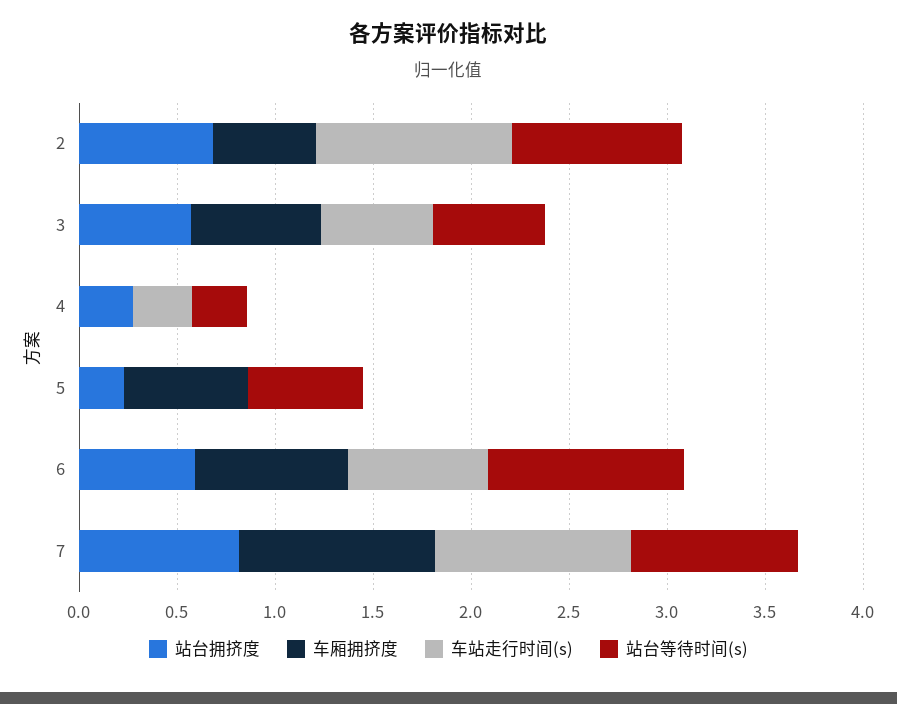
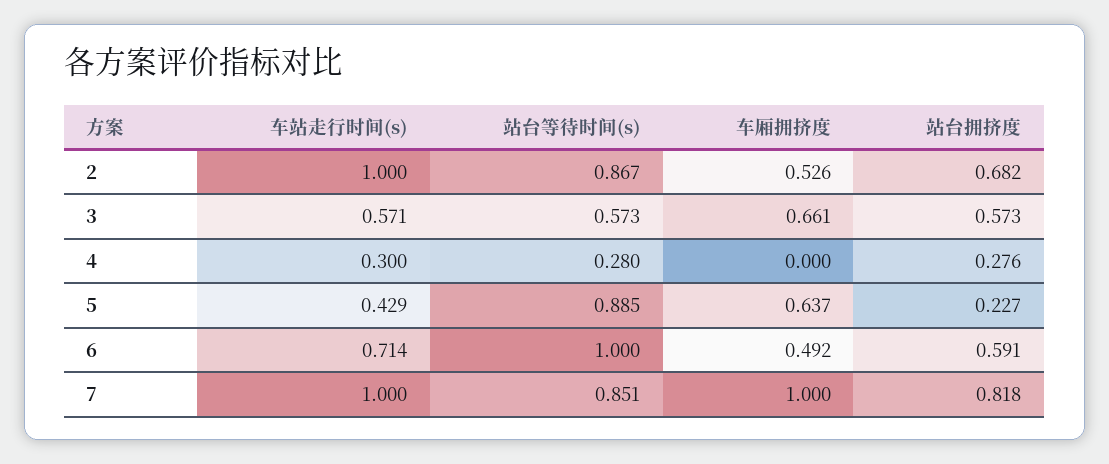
  {
    "站台拥挤度": {
      "2": 0.682,
      "3": 0.573,
      "4": 0.276,
      "5": 0.227,
      "6": 0.591,
      "7": 0.818
    },
    "车厢拥挤度": {
      "2": 0.526,
      "3": 0.661,
      "4": 0,
      "5": 0.637,
-     "6": 0.8,
+     "6": 0.492,
      "7": 1
    },
    "车站走行时间(s)": {
      "2": 1,
      "3": 0.571,
      "4": 0.3,
-     "5": 0,
+     "5": 0.429,
      "6": 0.714,
      "7": 1
    },
    "站台等待时间(s)": {
      "2": 0.867,
      "3": 0.573,
      "4": 0.28,
-     "5": 0.6,
+     "5": 0.885,
      "6": 1,
      "7": 0.851
    }
  }

